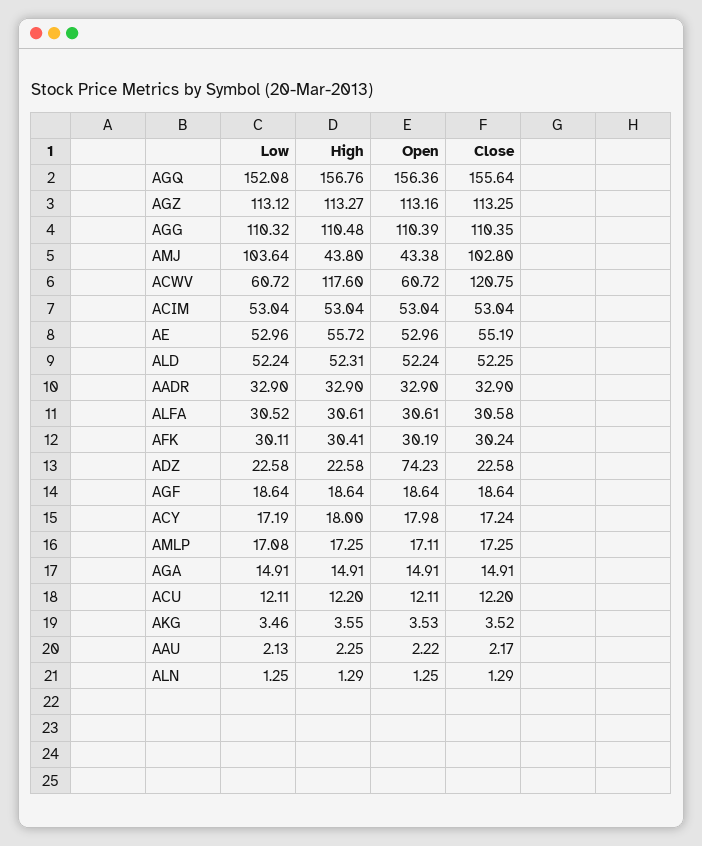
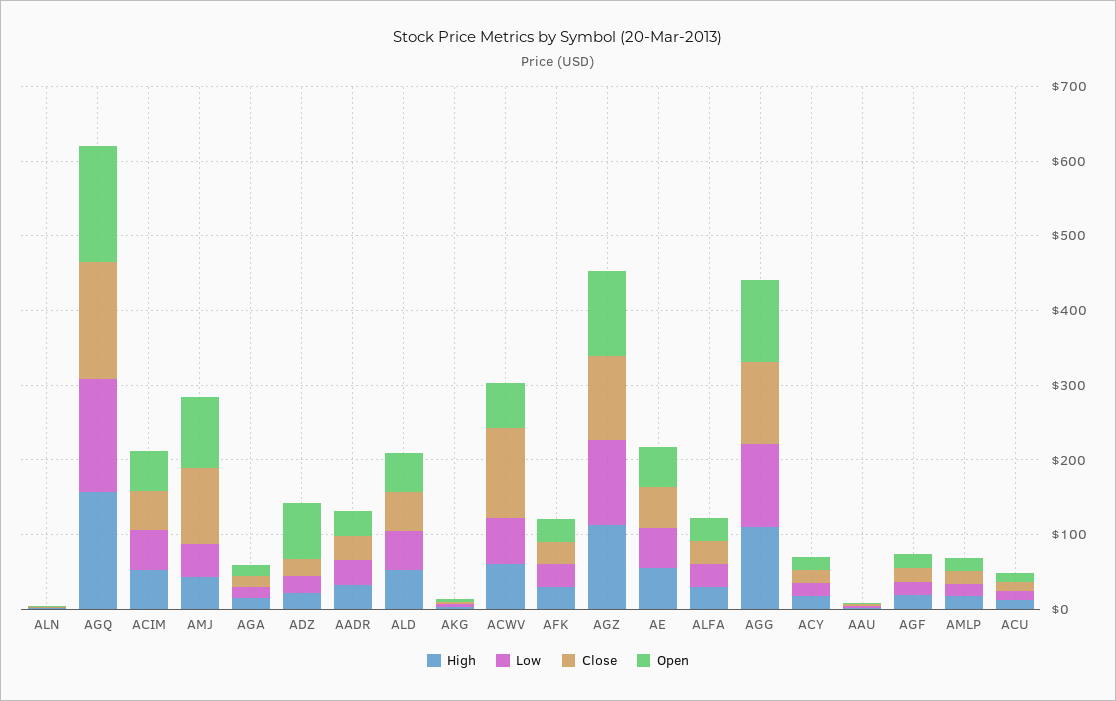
  {
    "Low": {
      "AGQ": 152.08,
      "AGZ": 113.12,
      "AGG": 110.32,
-     "AMJ": 103.64,
+     "AMJ": 40,
      "ACWV": 60.72,
      "ACIM": 53.04,
      "AE": 52.96,
      "ALD": 52.24,
      "AADR": 32.9,
      "ALFA": 30.52,
      "AFK": 30.11,
      "ADZ": 22.58,
      "AGF": 18.64,
      "ACY": 17.19,
      "AMLP": 17.08,
      "AGA": 14.91,
      "ACU": 12.11,
      "AKG": 3.46,
      "AAU": 2.13,
      "ALN": 1.25
    },
    "High": {
      "AGQ": 156.76,
      "AGZ": 113.27,
      "AGG": 110.48,
      "AMJ": 43.8,
-     "ACWV": 117.6,
+     "ACWV": 60,
      "ACIM": 53.04,
      "AE": 55.72,
      "ALD": 52.31,
      "AADR": 32.9,
      "ALFA": 30.61,
      "AFK": 30.41,
      "ADZ": 22.58,
      "AGF": 18.64,
      "ACY": 18,
      "AMLP": 17.25,
      "AGA": 14.91,
      "ACU": 12.2,
      "AKG": 3.55,
      "AAU": 2.25,
      "ALN": 1.29
    },
    "Open": {
      "AGQ": 156.36,
      "AGZ": 113.16,
      "AGG": 110.39,
-     "AMJ": 43.38,
+     "AMJ": 100,
      "ACWV": 60.72,
      "ACIM": 53.04,
      "AE": 52.96,
      "ALD": 52.24,
      "AADR": 32.9,
      "ALFA": 30.61,
      "AFK": 30.19,
      "ADZ": 74.23,
      "AGF": 18.64,
      "ACY": 17.98,
      "AMLP": 17.11,
      "AGA": 14.91,
      "ACU": 12.11,
      "AKG": 3.53,
      "AAU": 2.22,
      "ALN": 1.25
    },
    "Close": {
      "AGQ": 155.64,
      "AGZ": 113.25,
      "AGG": 110.35,
      "AMJ": 102.8,
      "ACWV": 120.75,
      "ACIM": 53.04,
      "AE": 55.19,
      "ALD": 52.25,
      "AADR": 32.9,
      "ALFA": 30.58,
      "AFK": 30.24,
      "ADZ": 22.58,
      "AGF": 18.64,
      "ACY": 17.24,
      "AMLP": 17.25,
      "AGA": 14.91,
      "ACU": 12.2,
      "AKG": 3.52,
      "AAU": 2.17,
      "ALN": 1.29
    }
  }

